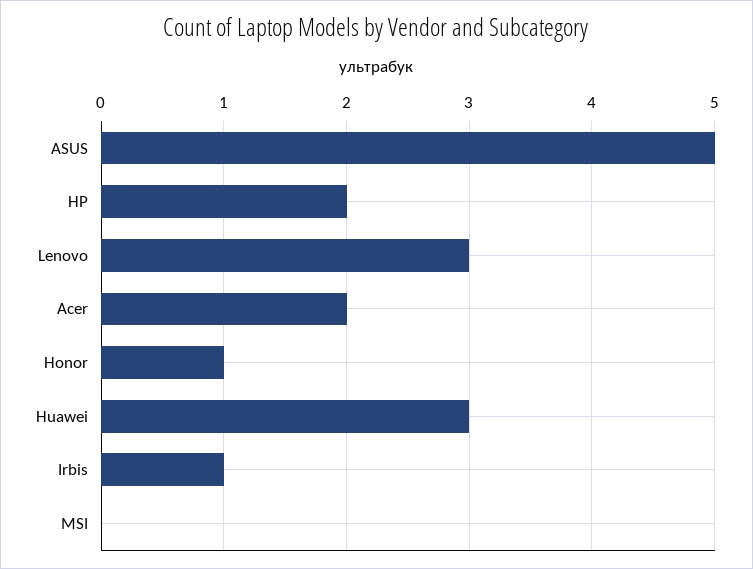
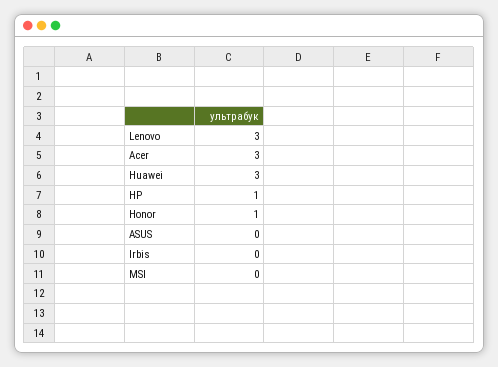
  {
-   "ASUS": 5,
+   "ASUS": 0,
-   "HP": 2,
+   "HP": 1,
    "Lenovo": 3,
-   "Acer": 2,
+   "Acer": 3,
    "Honor": 1,
    "Huawei": 3,
-   "Irbis": 1,
+   "Irbis": 0,
    "MSI": 0
  }

